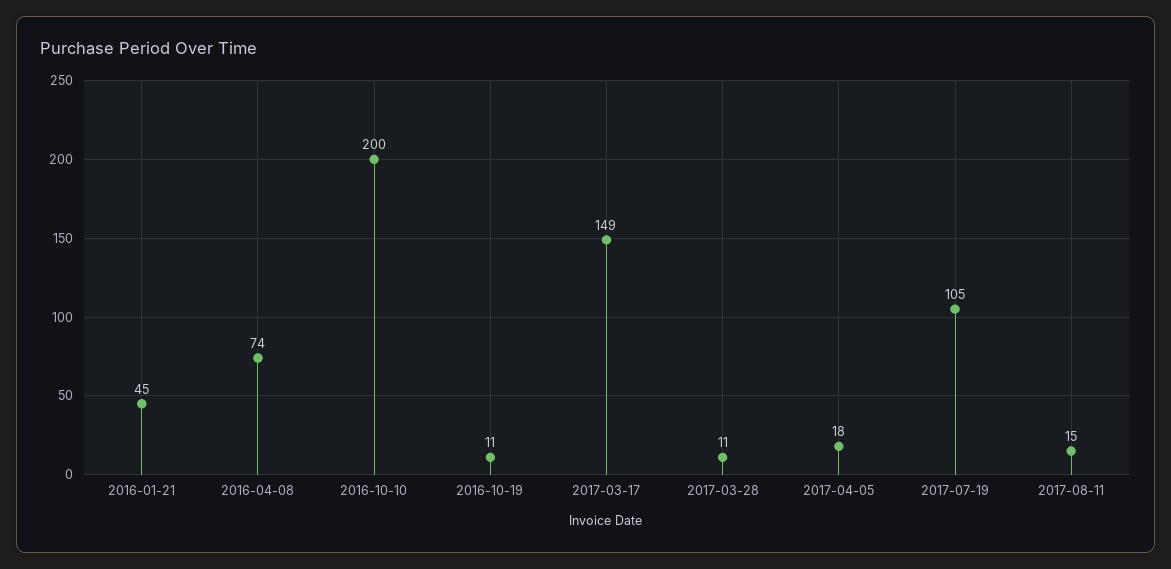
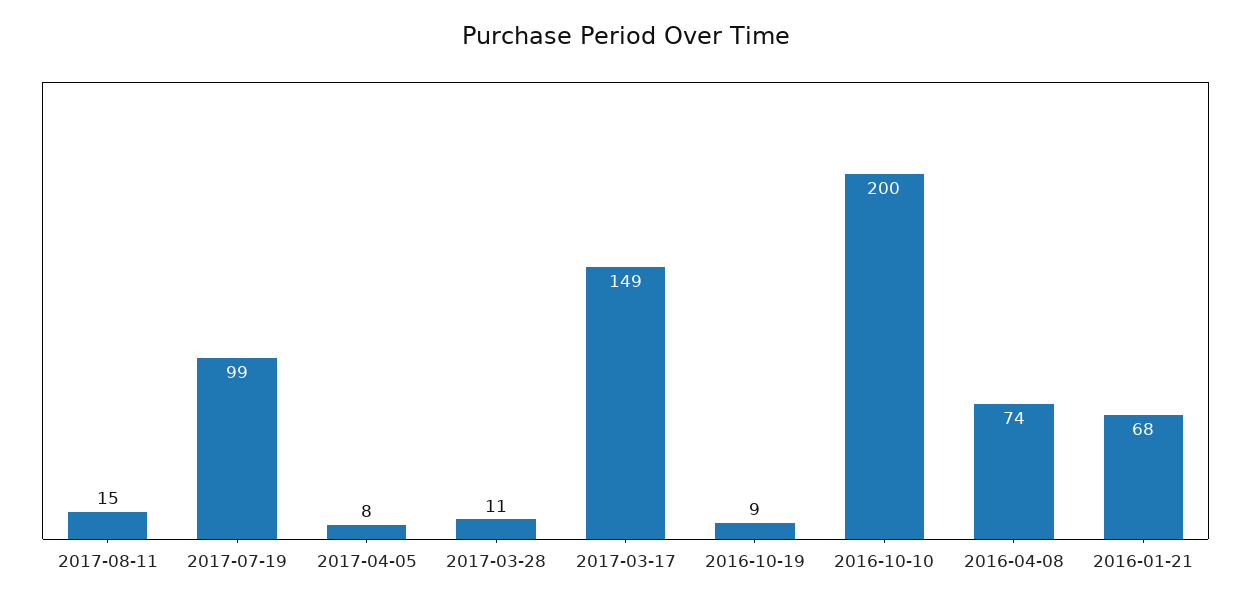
  {
-   "2016-01-21": 45,
+   "2016-01-21": 68,
    "2016-04-08": 74,
    "2016-10-10": 200,
-   "2016-10-19": 11,
+   "2016-10-19": 9,
    "2017-03-17": 149,
    "2017-03-28": 11,
-   "2017-04-05": 18,
+   "2017-04-05": 8,
-   "2017-07-19": 105,
+   "2017-07-19": 99,
    "2017-08-11": 15
  }

